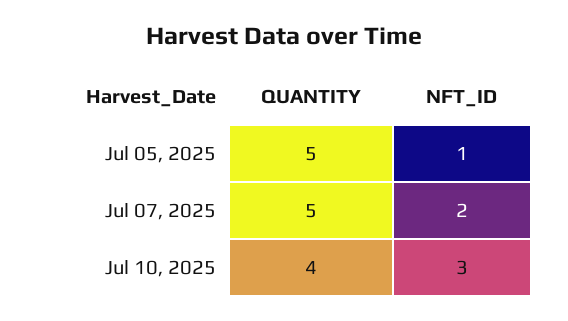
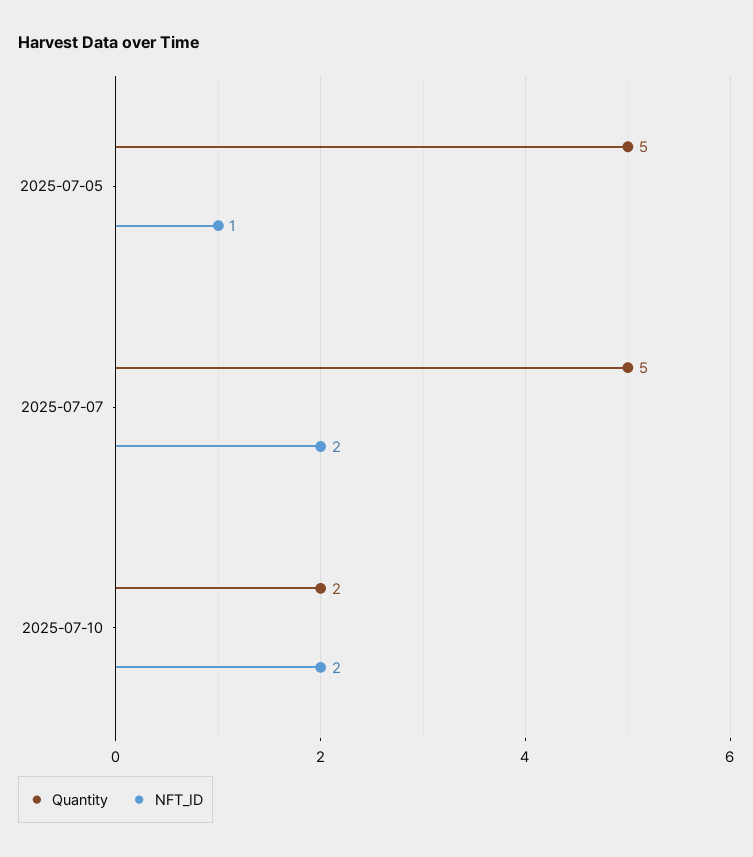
  {
    "QUANTITY": {
      "Jul 05, 2025": 5,
      "Jul 07, 2025": 5,
-     "Jul 10, 2025": 4
+     "Jul 10, 2025": 2
    },
    "NFT_ID": {
      "Jul 05, 2025": 1,
      "Jul 07, 2025": 2,
-     "Jul 10, 2025": 3
+     "Jul 10, 2025": 2
    }
  }

